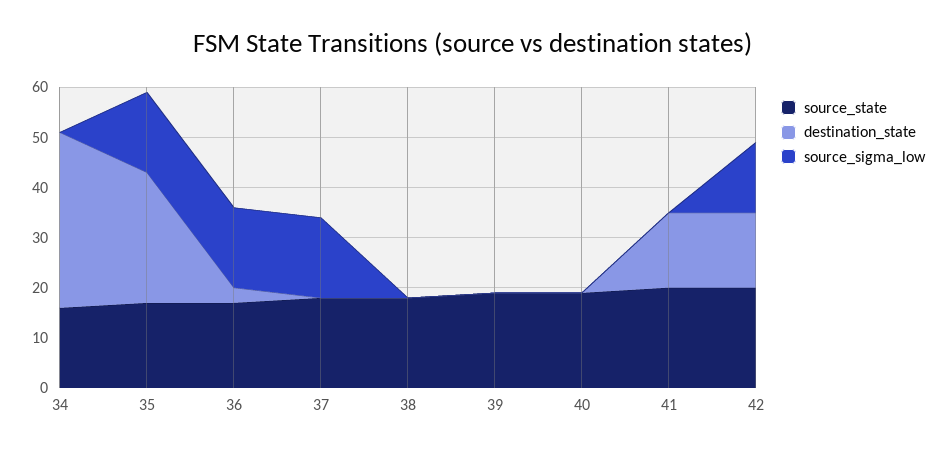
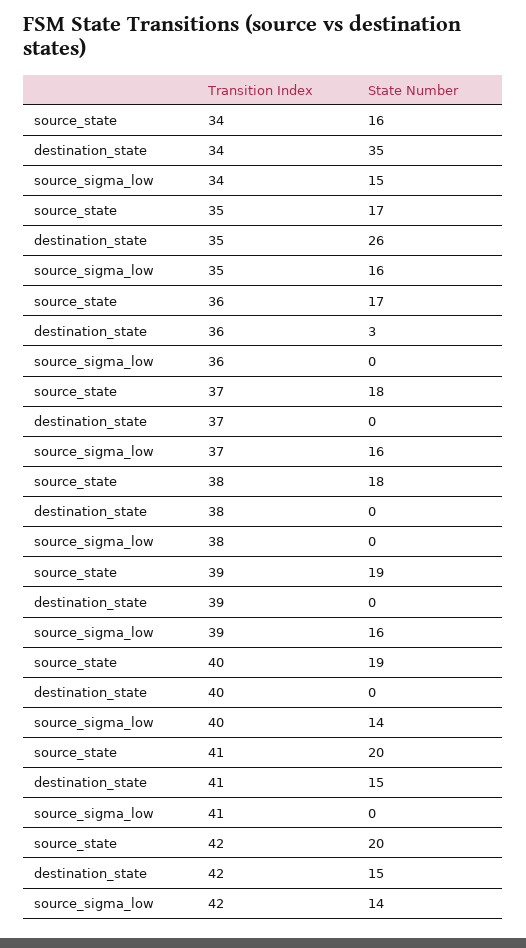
  {
    "source_state": {
      "34": 16,
      "35": 17,
      "36": 17,
      "37": 18,
      "38": 18,
      "39": 19,
      "40": 19,
      "41": 20,
      "42": 20
    },
    "destination_state": {
      "34": 35,
      "35": 26,
      "36": 3,
      "37": 0,
      "38": 0,
      "39": 0,
      "40": 0,
      "41": 15,
      "42": 15
    },
    "source_sigma_low": {
-     "34": 0,
+     "34": 15,
      "35": 16,
-     "36": 15,
+     "36": 0,
      "37": 16,
      "38": 0,
-     "39": 0,
+     "39": 16,
-     "40": 0,
+     "40": 14,
      "41": 0,
      "42": 14
    }
  }

